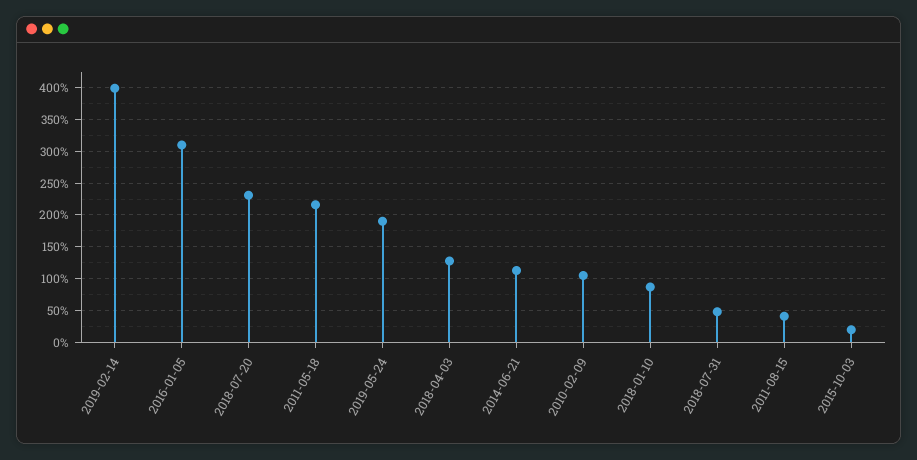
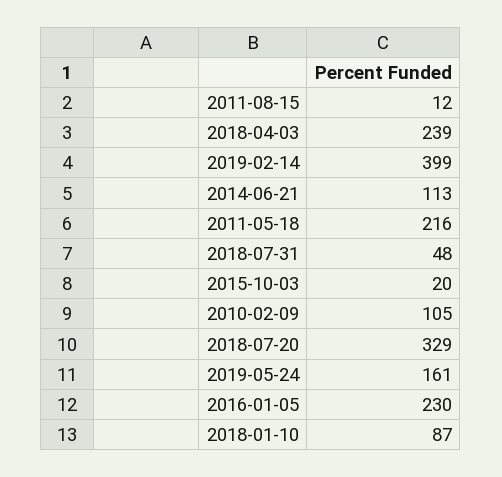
  {
    "2019-02-14": 399,
-   "2016-01-05": 310,
+   "2016-01-05": 230,
-   "2018-07-20": 230,
+   "2018-07-20": 329,
    "2011-05-18": 216,
-   "2019-05-24": 190,
+   "2019-05-24": 161,
-   "2018-04-03": 130,
+   "2018-04-03": 239,
    "2014-06-21": 113,
    "2010-02-09": 105,
    "2018-01-10": 87,
    "2018-07-31": 48,
-   "2011-08-15": 40,
+   "2011-08-15": 12,
    "2015-10-03": 20
  }

